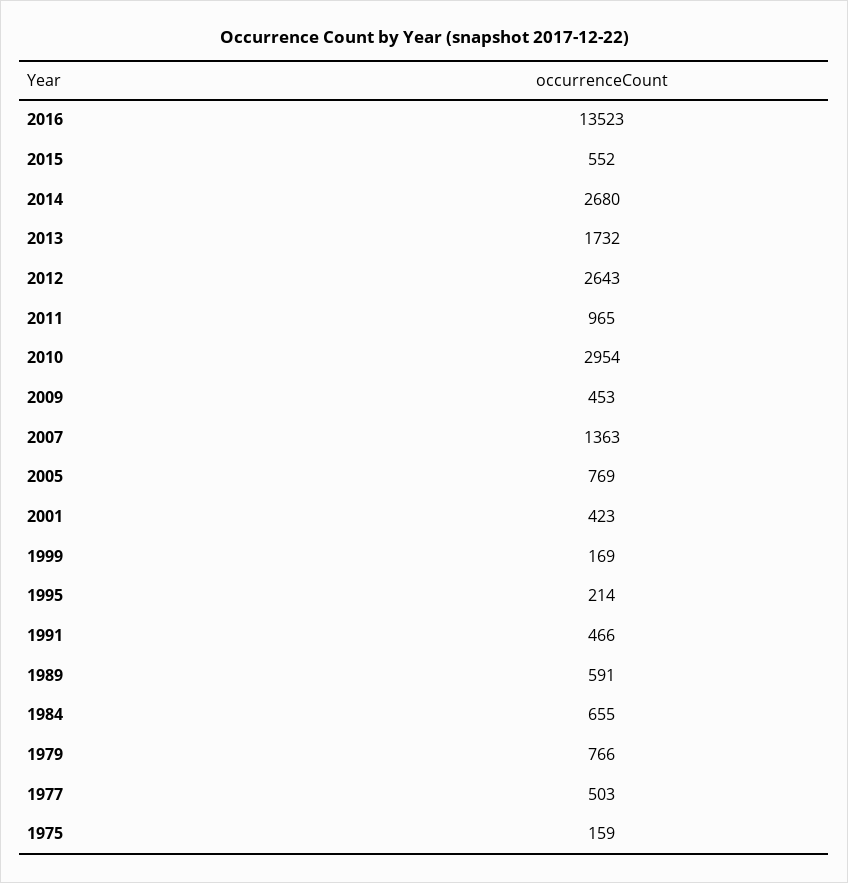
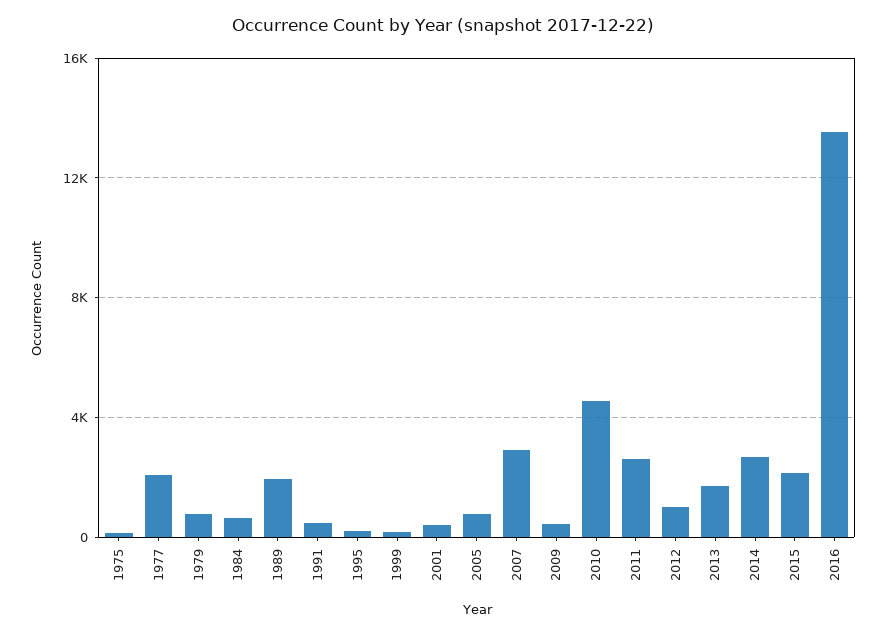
  {
    "2016": 13523,
-   "2015": 552,
+   "2015": 2000,
    "2014": 2680,
    "2013": 1732,
-   "2012": 2643,
+   "2012": 1000,
-   "2011": 965,
+   "2011": 2500,
-   "2010": 2954,
+   "2010": 4500,
    "2009": 453,
-   "2007": 1363,
+   "2007": 3000,
    "2005": 769,
    "2001": 423,
    "1999": 169,
    "1995": 214,
    "1991": 466,
-   "1989": 591,
+   "1989": 2000,
    "1984": 655,
    "1979": 766,
-   "1977": 503,
+   "1977": 2000,
    "1975": 159
  }

